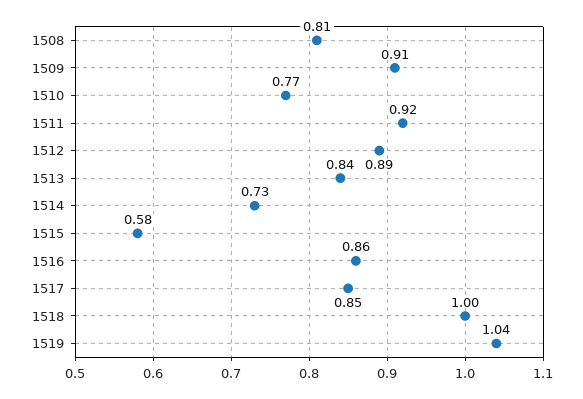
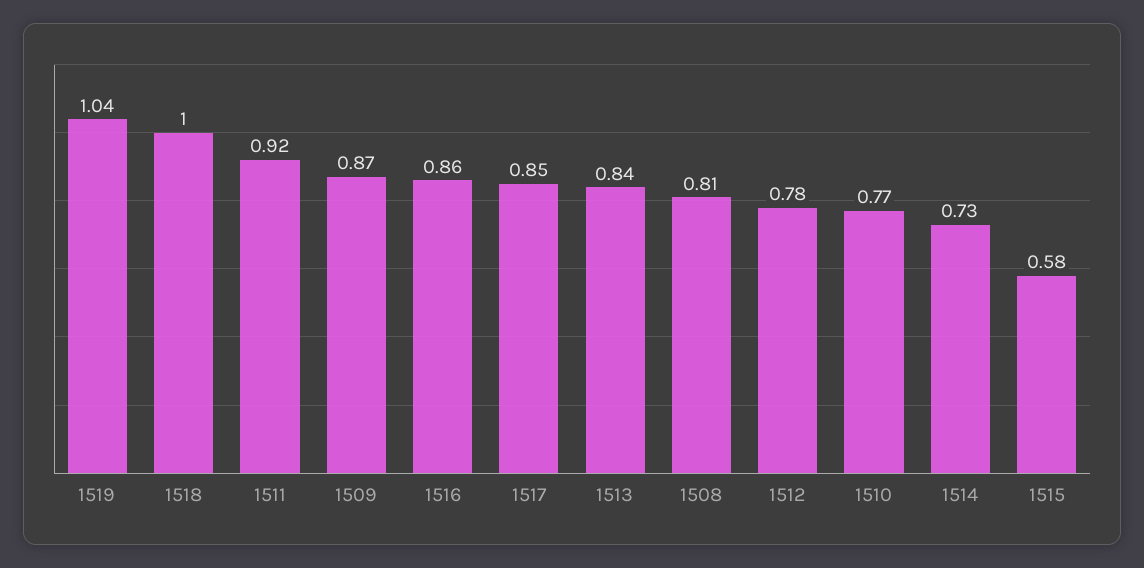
  {
    "1508": 0.81,
-   "1509": 0.91,
+   "1509": 0.87,
    "1510": 0.77,
    "1511": 0.92,
-   "1512": 0.89,
+   "1512": 0.78,
    "1513": 0.84,
    "1514": 0.73,
    "1515": 0.58,
    "1516": 0.86,
    "1517": 0.85,
    "1518": 1,
    "1519": 1.04
  }

